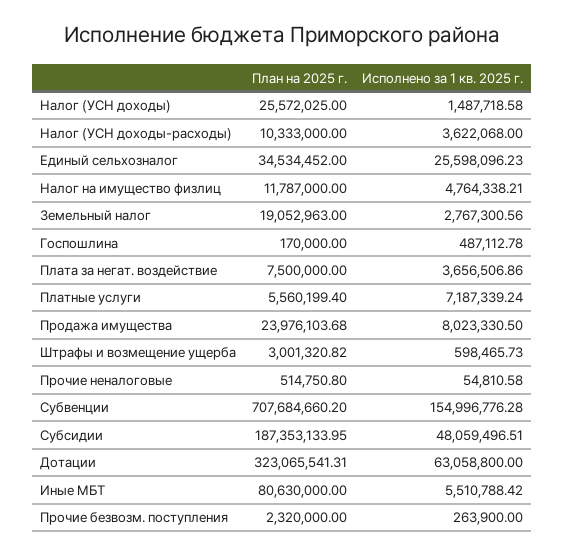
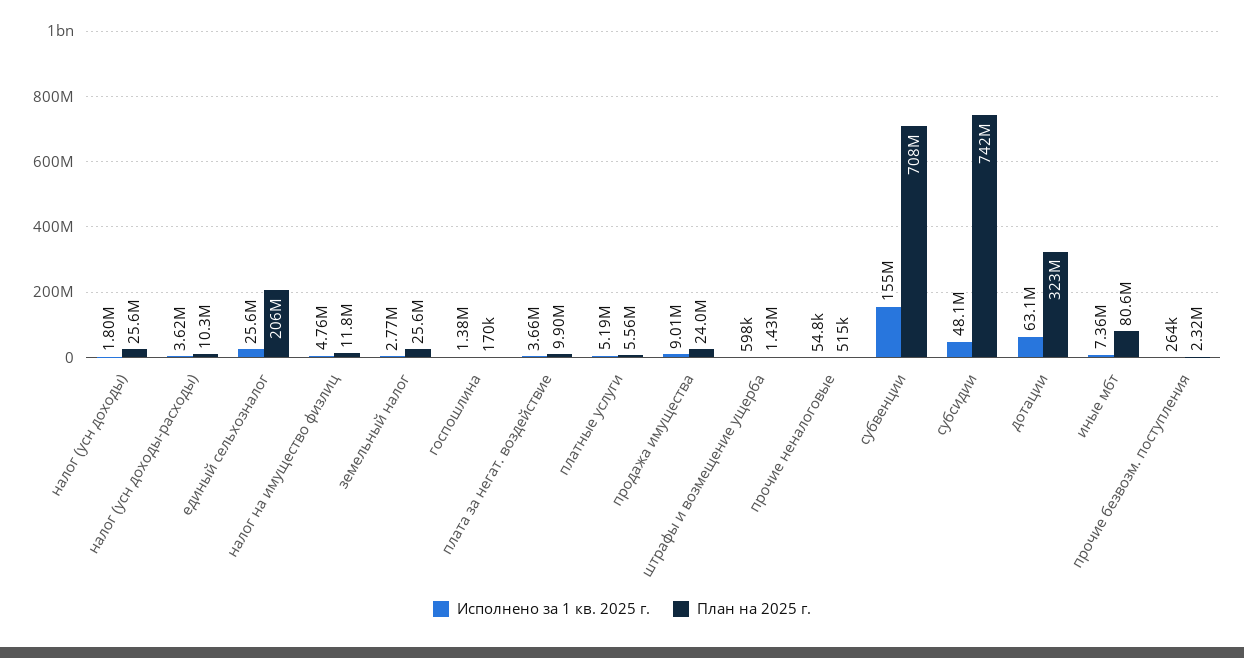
  {
    "План на 2025 г.": {
      "Налог (УСН доходы)": 25572025,
      "Налог (УСН доходы-расходы)": 10333000,
-     "Единый сельхозналог": 34534452,
+     "Единый сельхозналог": 206000000,
      "Налог на имущество физлиц": 11787000,
-     "Земельный налог": 19052963,
+     "Земельный налог": 25600000,
      "Госпошлина": 170000,
-     "Плата за негат. воздействие": 7500000,
+     "Плата за негат. воздействие": 9900000,
      "Платные услуги": 5560199.4,
      "Продажа имущества": 23976103.68,
-     "Штрафы и возмещение ущерба": 3001320.82,
+     "Штрафы и возмещение ущерба": 1430000,
      "Прочие неналоговые": 514750.8,
      "Субвенции": 707684660.2,
-     "Субсидии": 187353133.95,
+     "Субсидии": 742000000,
      "Дотации": 323065541.31,
      "Иные МБТ": 80630000,
      "Прочие безвозм. поступления": 2320000
    },
    "Исполнено за 1 кв. 2025 г.": {
-     "Налог (УСН доходы)": 1487718.58,
+     "Налог (УСН доходы)": 1800000,
      "Налог (УСН доходы-расходы)": 3622068,
      "Единый сельхозналог": 25598096.23,
      "Налог на имущество физлиц": 4764338.21,
      "Земельный налог": 2767300.56,
-     "Госпошлина": 487112.78,
+     "Госпошлина": 1380000,
      "Плата за негат. воздействие": 3656506.86,
-     "Платные услуги": 7187339.24,
+     "Платные услуги": 5190000,
-     "Продажа имущества": 8023330.5,
+     "Продажа имущества": 9010000,
      "Штрафы и возмещение ущерба": 598465.73,
      "Прочие неналоговые": 54810.58,
      "Субвенции": 154996776.28,
      "Субсидии": 48059496.51,
      "Дотации": 63058800,
-     "Иные МБТ": 5510788.42,
+     "Иные МБТ": 7360000,
      "Прочие безвозм. поступления": 263900
    }
  }

